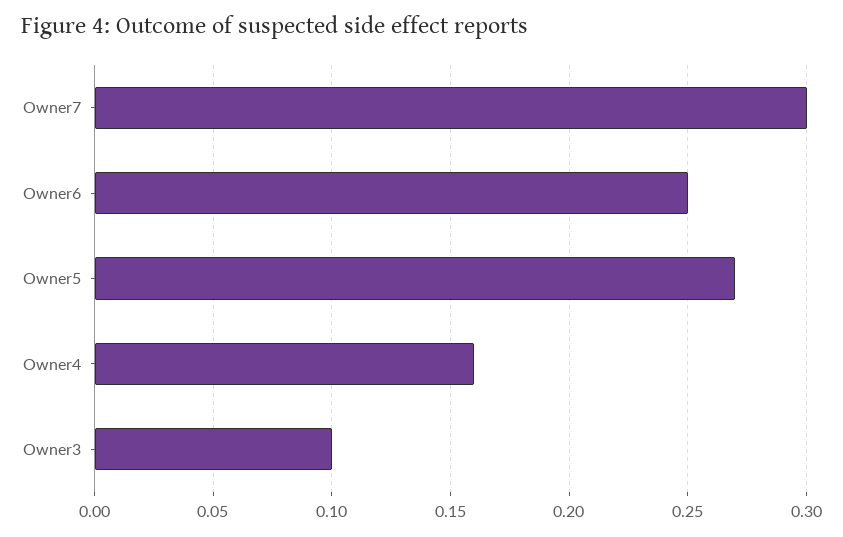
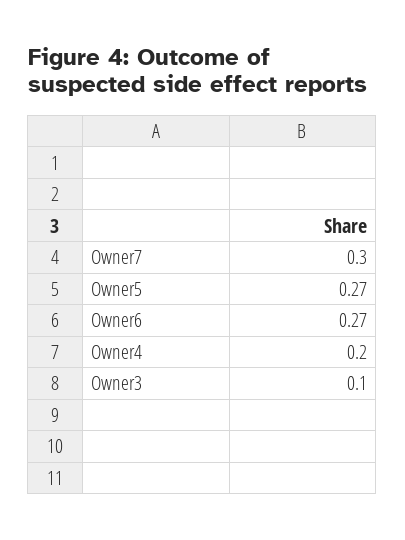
  {
    "Owner7": 0.3,
-   "Owner6": 0.25,
+   "Owner6": 0.27,
    "Owner5": 0.27,
-   "Owner4": 0.16,
+   "Owner4": 0.2,
    "Owner3": 0.1
  }

